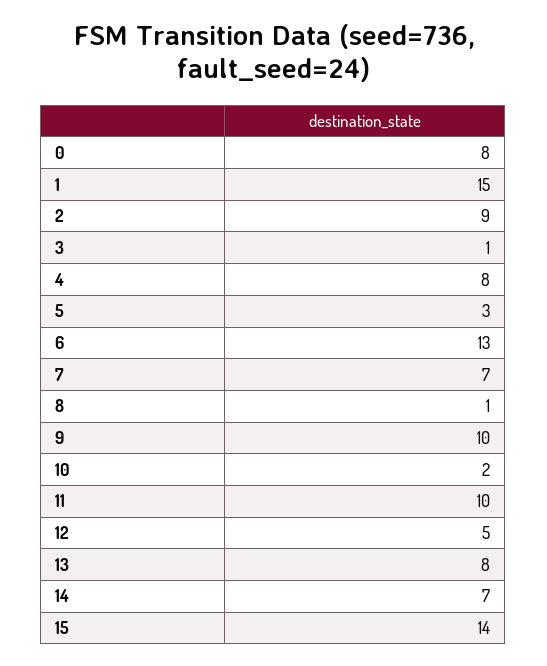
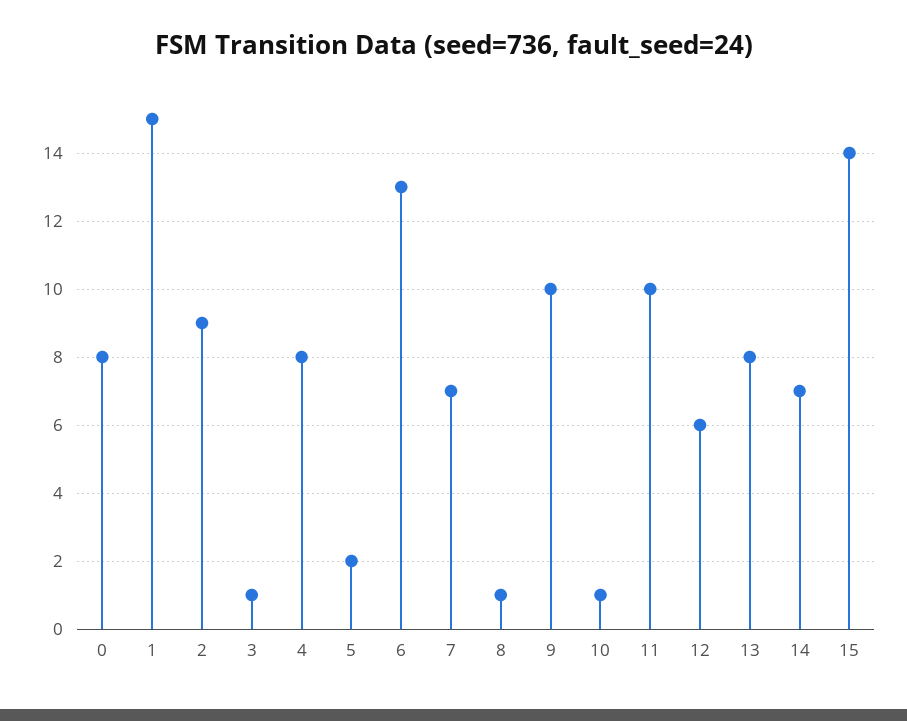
  {
    "0": 8,
    "1": 15,
    "2": 9,
    "3": 1,
    "4": 8,
-   "5": 3,
+   "5": 2,
    "6": 13,
    "7": 7,
    "8": 1,
    "9": 10,
-   "10": 2,
+   "10": 1,
    "11": 10,
-   "12": 5,
+   "12": 6,
    "13": 8,
    "14": 7,
    "15": 14
  }

